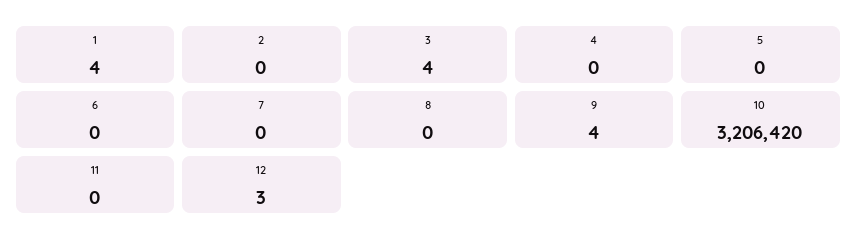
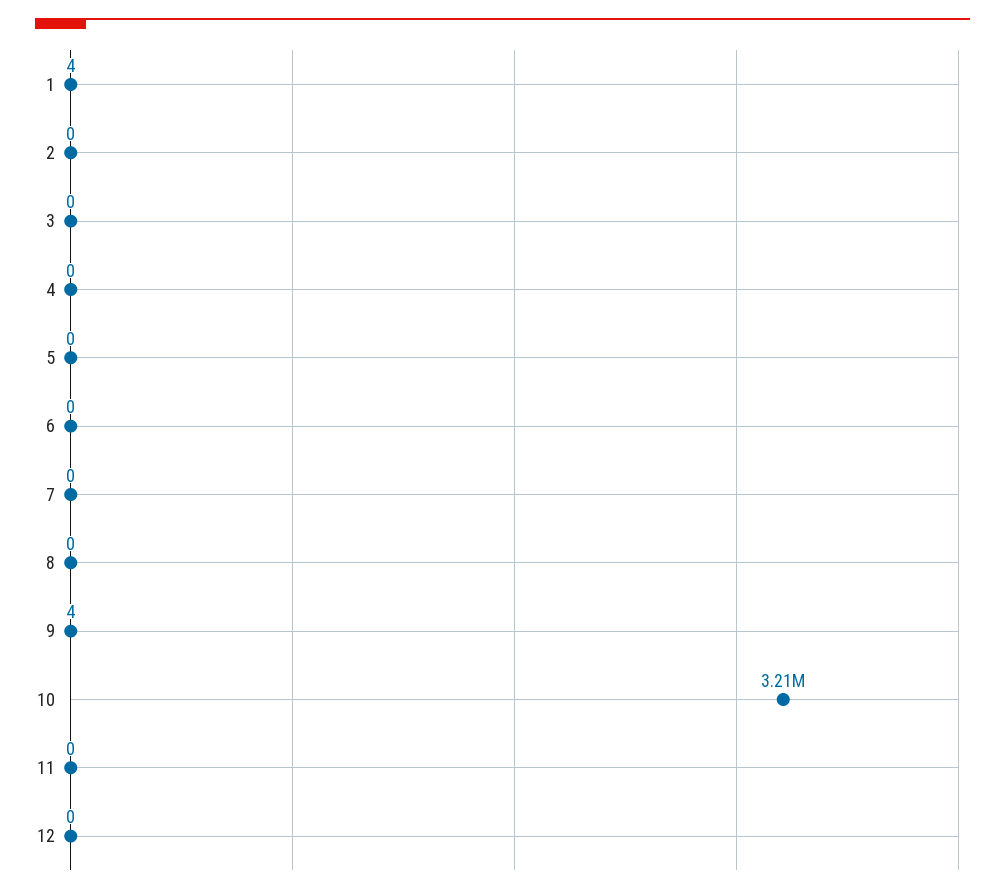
  {
    "1": 4,
    "2": 0,
-   "3": 4,
+   "3": 0,
    "4": 0,
    "5": 0,
    "6": 0,
    "7": 0,
    "8": 0,
    "9": 4,
    "10": 3206420,
    "11": 0,
-   "12": 3
+   "12": 0
  }

